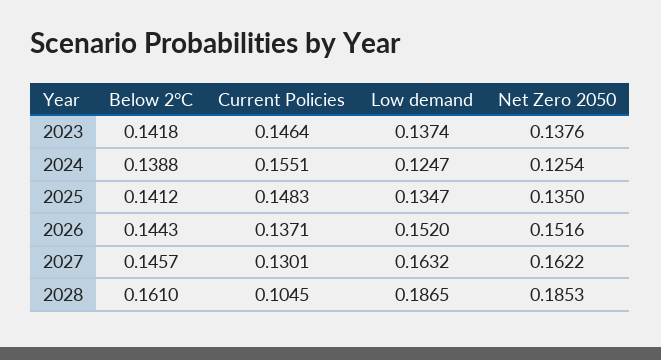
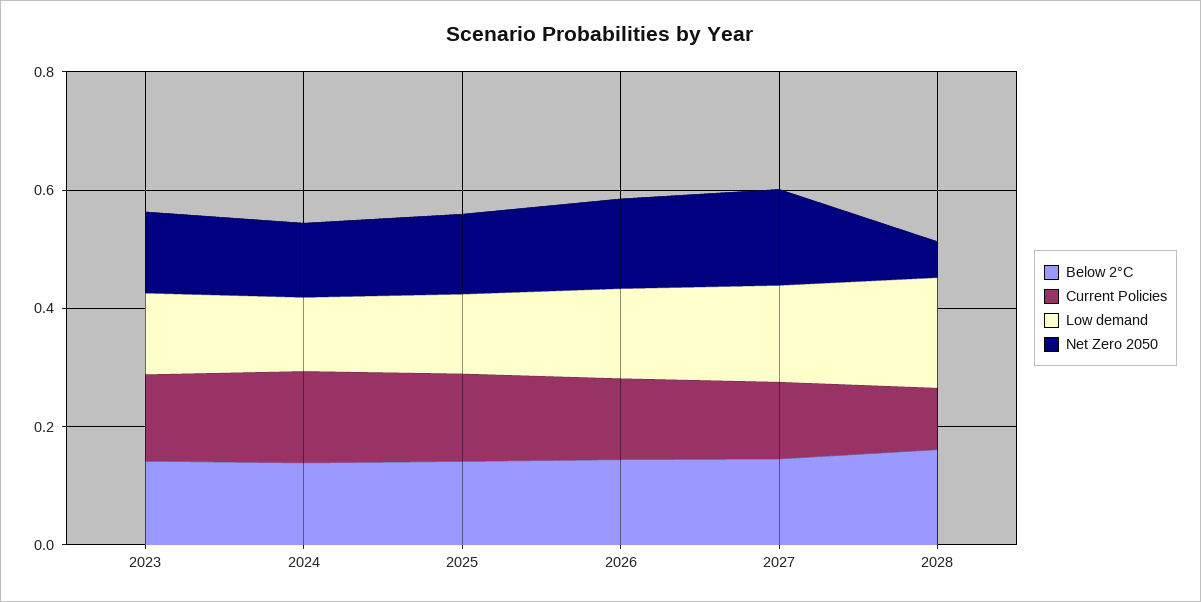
  {
    "Below 2°C": {
      "2023": 0.1418,
      "2024": 0.1388,
      "2025": 0.1412,
      "2026": 0.1443,
      "2027": 0.1457,
      "2028": 0.161
    },
    "Current Policies": {
      "2023": 0.1464,
      "2024": 0.1551,
      "2025": 0.1483,
      "2026": 0.1371,
      "2027": 0.1301,
      "2028": 0.1045
    },
    "Low demand": {
      "2023": 0.1374,
      "2024": 0.1247,
      "2025": 0.1347,
      "2026": 0.152,
      "2027": 0.1632,
      "2028": 0.1865
    },
    "Net Zero 2050": {
      "2023": 0.1376,
      "2024": 0.1254,
      "2025": 0.135,
      "2026": 0.1516,
      "2027": 0.1622,
-     "2028": 0.1853
+     "2028": 0.05
    }
  }

